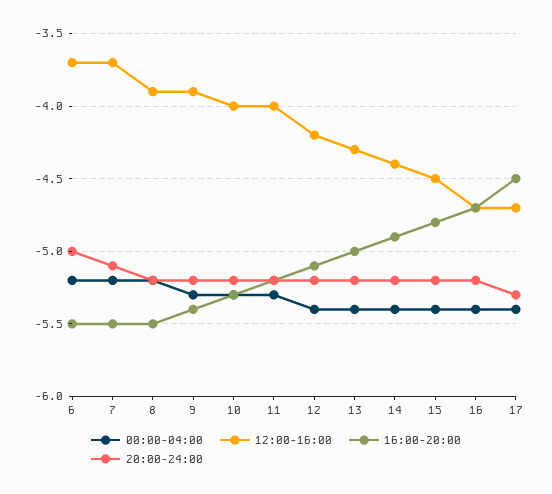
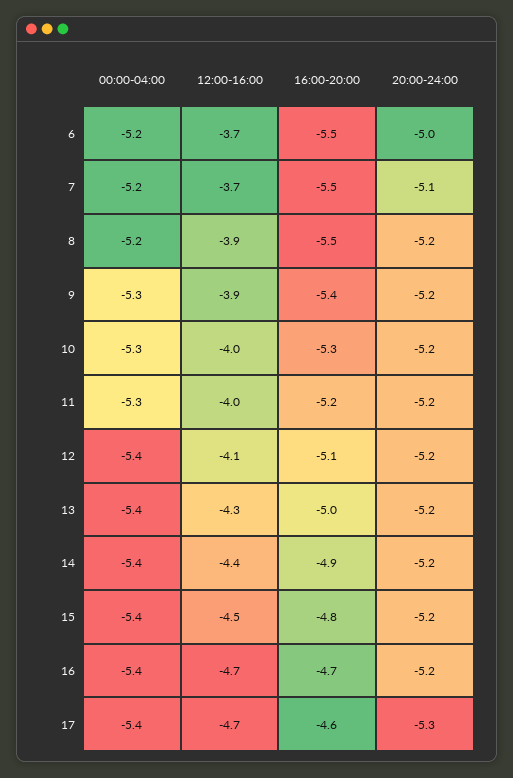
  {
    "00:00-04:00": {
      "6": -5.2,
      "7": -5.2,
      "8": -5.2,
      "9": -5.3,
      "10": -5.3,
      "11": -5.3,
      "12": -5.4,
      "13": -5.4,
      "14": -5.4,
      "15": -5.4,
      "16": -5.4,
      "17": -5.4
    },
    "12:00-16:00": {
      "6": -3.7,
      "7": -3.7,
      "8": -3.9,
      "9": -3.9,
      "10": -4,
      "11": -4,
-     "12": -4.2,
+     "12": -4.1,
      "13": -4.3,
      "14": -4.4,
      "15": -4.5,
      "16": -4.7,
      "17": -4.7
    },
    "16:00-20:00": {
      "6": -5.5,
      "7": -5.5,
      "8": -5.5,
      "9": -5.4,
      "10": -5.3,
      "11": -5.2,
      "12": -5.1,
      "13": -5,
      "14": -4.9,
      "15": -4.8,
      "16": -4.7,
-     "17": -4.5
+     "17": -4.6
    },
    "20:00-24:00": {
      "6": -5,
      "7": -5.1,
      "8": -5.2,
      "9": -5.2,
      "10": -5.2,
      "11": -5.2,
      "12": -5.2,
      "13": -5.2,
      "14": -5.2,
      "15": -5.2,
      "16": -5.2,
      "17": -5.3
    }
  }

